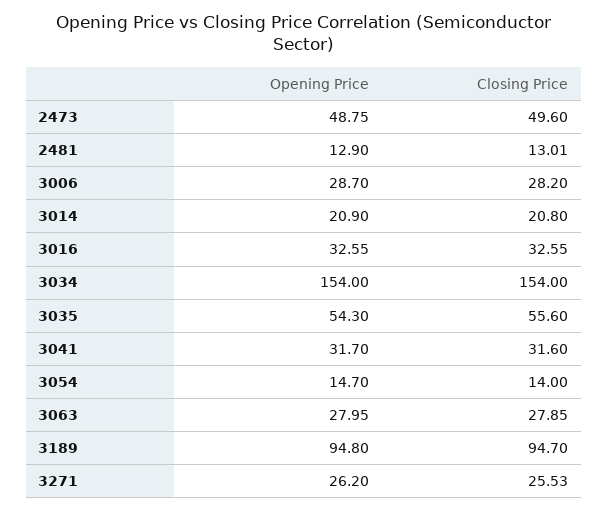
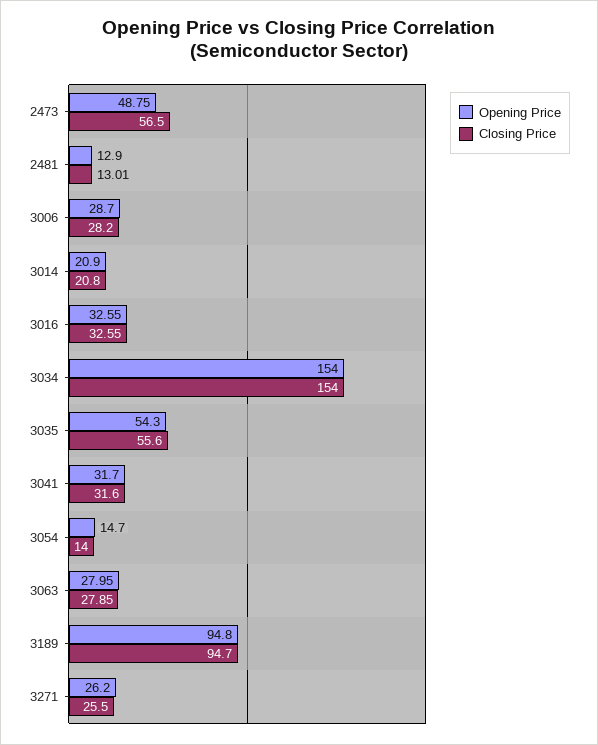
  {
    "Opening Price": {
      "2473": 48.75,
      "2481": 12.9,
      "3006": 28.7,
      "3014": 20.9,
      "3016": 32.55,
      "3034": 154,
      "3035": 54.3,
      "3041": 31.7,
      "3054": 14.7,
      "3063": 27.95,
      "3189": 94.8,
      "3271": 26.2
    },
    "Closing Price": {
-     "2473": 49.6,
+     "2473": 56.5,
      "2481": 13.01,
      "3006": 28.2,
      "3014": 20.8,
      "3016": 32.55,
      "3034": 154,
      "3035": 55.6,
      "3041": 31.6,
      "3054": 14,
      "3063": 27.85,
      "3189": 94.7,
-     "3271": 25.53
+     "3271": 25.5
    }
  }

